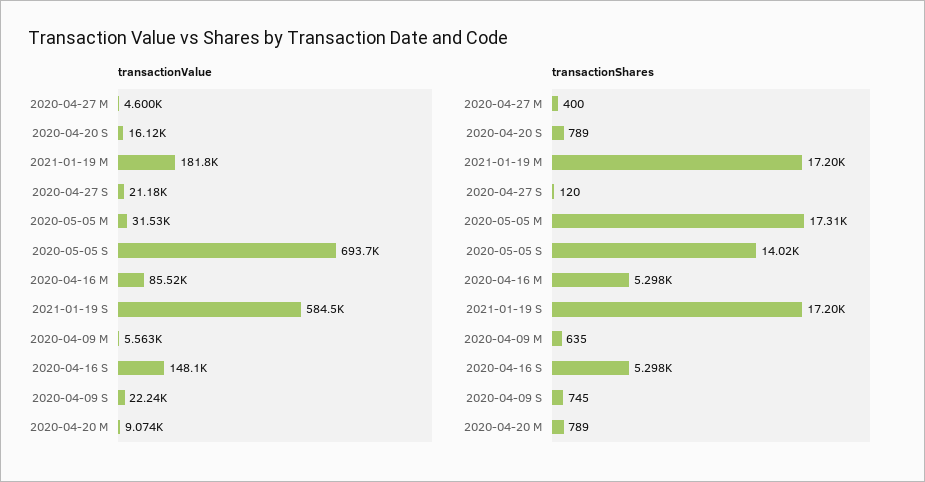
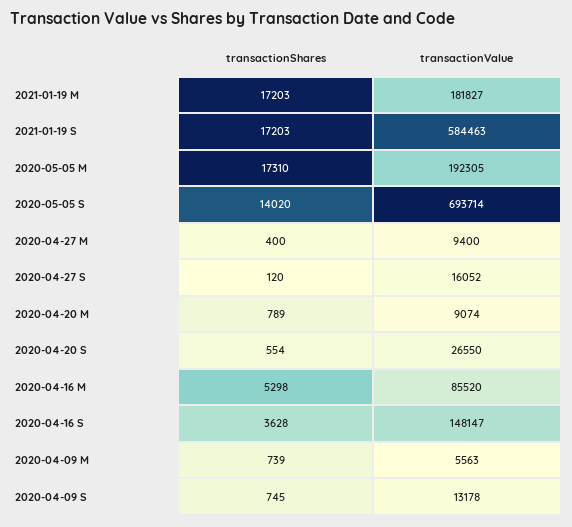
  {
    "transactionValue": {
-     "2020-04-27 M": 4600,
+     "2020-04-27 M": 9400,
-     "2020-04-20 S": 16120,
+     "2020-04-20 S": 26550,
      "2021-01-19 M": 181827,
-     "2020-04-27 S": 21180,
+     "2020-04-27 S": 16052,
-     "2020-05-05 M": 31530,
+     "2020-05-05 M": 192305,
      "2020-05-05 S": 693714,
      "2020-04-16 M": 85520,
      "2021-01-19 S": 584463,
      "2020-04-09 M": 5563,
      "2020-04-16 S": 148147,
-     "2020-04-09 S": 22240,
+     "2020-04-09 S": 13178,
      "2020-04-20 M": 9074
    },
    "transactionShares": {
      "2020-04-27 M": 400,
-     "2020-04-20 S": 789,
+     "2020-04-20 S": 554,
      "2021-01-19 M": 17203,
      "2020-04-27 S": 120,
      "2020-05-05 M": 17310,
      "2020-05-05 S": 14020,
      "2020-04-16 M": 5298,
      "2021-01-19 S": 17203,
-     "2020-04-09 M": 635,
+     "2020-04-09 M": 739,
-     "2020-04-16 S": 5298,
+     "2020-04-16 S": 3628,
      "2020-04-09 S": 745,
      "2020-04-20 M": 789
    }
  }

